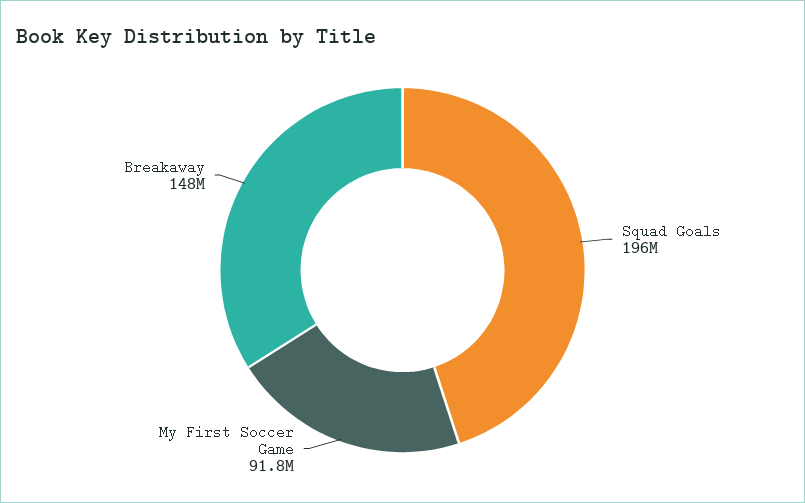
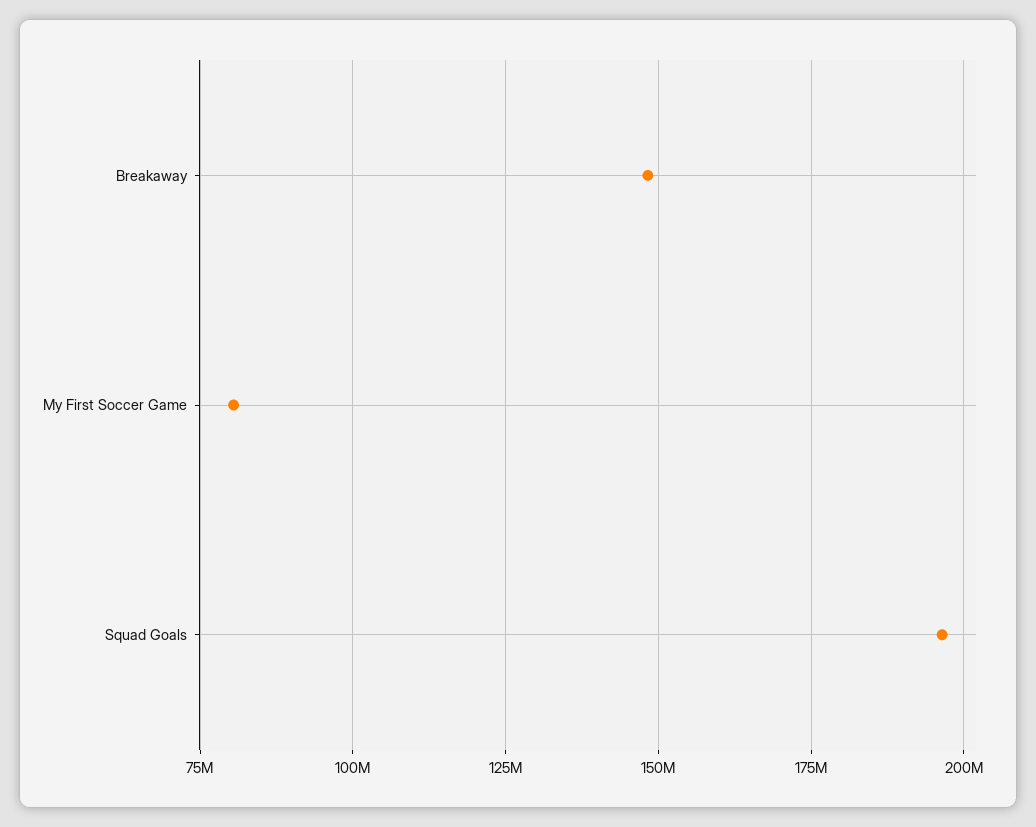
  {
    "Squad Goals": 196000000,
-   "My First Soccer Game": 91800000,
+   "My First Soccer Game": 80000000,
    "Breakaway": 148000000
  }

